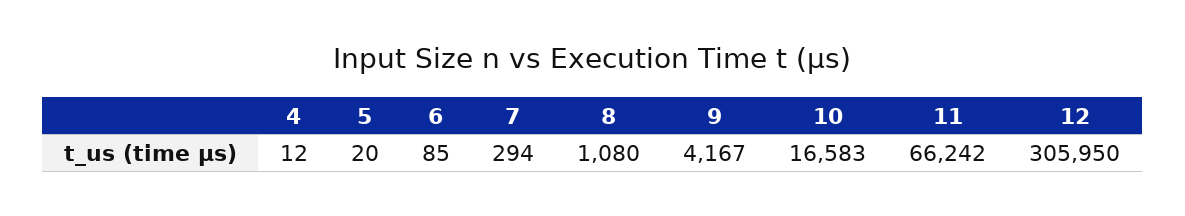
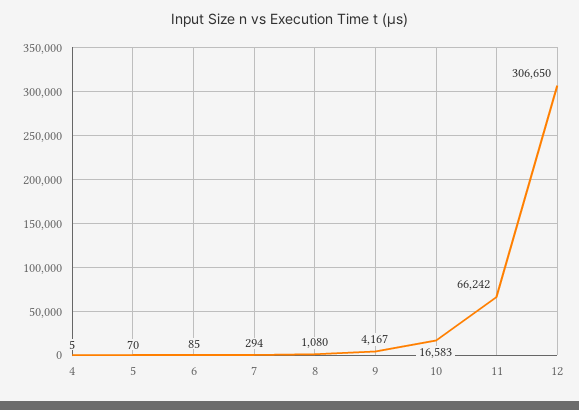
  {
-   "4": 12,
+   "4": 5,
-   "5": 20,
+   "5": 70,
    "6": 85,
    "7": 294,
    "8": 1080,
    "9": 4167,
    "10": 16583,
    "11": 66242,
-   "12": 305950
+   "12": 306650
  }

